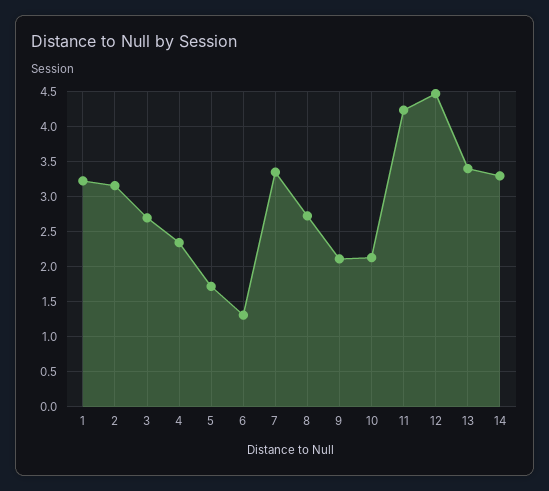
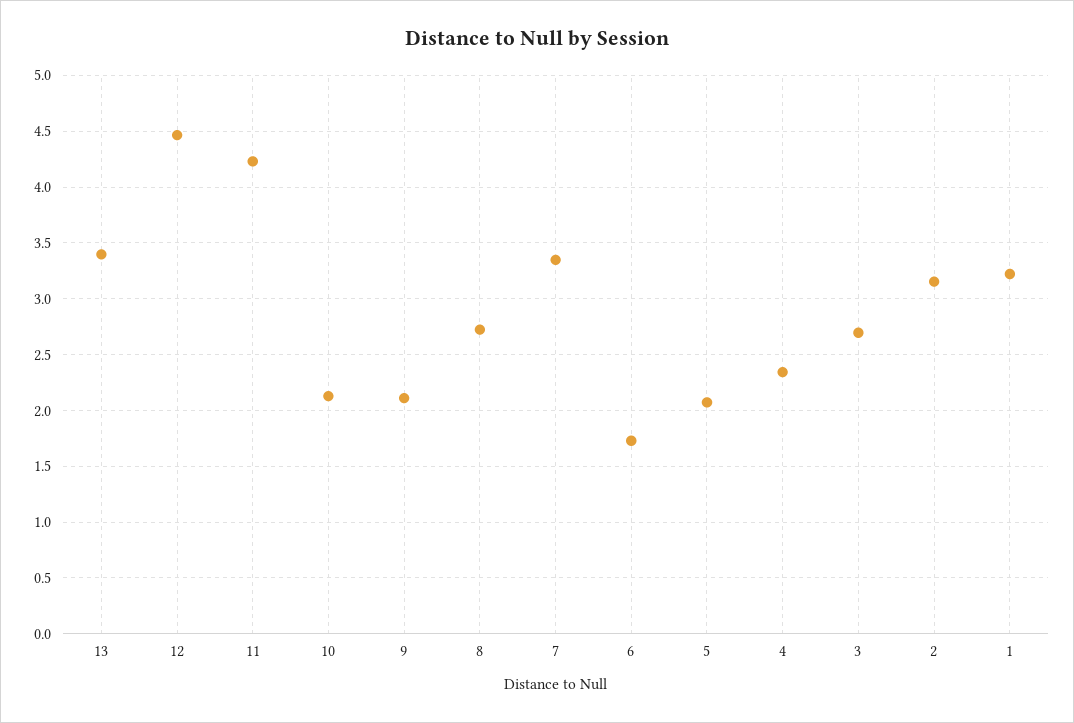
  {
    "1": 3.2,
    "2": 3.2,
    "3": 2.7,
    "4": 2.3,
-   "5": 1.7,
+   "5": 2.1,
-   "6": 1.3,
+   "6": 1.7,
    "7": 3.3,
    "8": 2.7,
    "9": 2.1,
    "10": 2.1,
    "11": 4.2,
    "12": 4.5,
-   "13": 3.4,
+   "13": 3.4
-   "14": 3.3
  }

